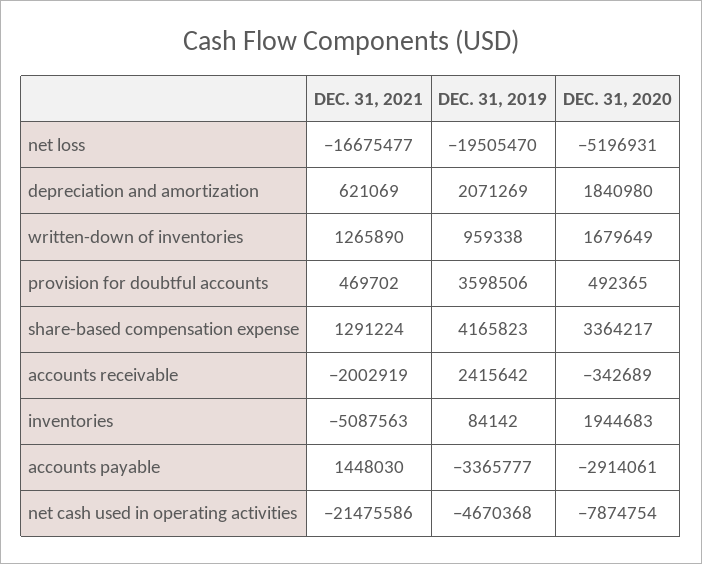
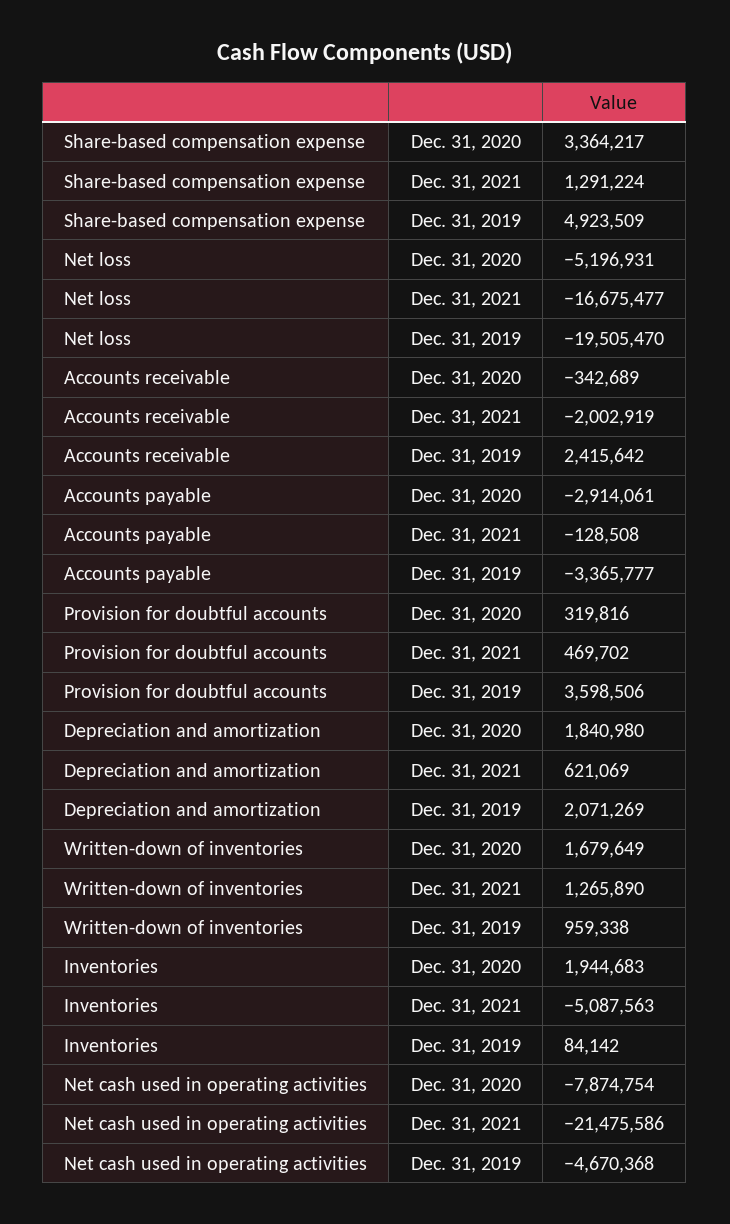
  {
    "DEC. 31, 2021": {
      "net loss": -16675477,
      "depreciation and amortization": 621069,
      "written-down of inventories": 1265890,
      "provision for doubtful accounts": 469702,
      "share-based compensation expense": 1291224,
      "accounts receivable": -2002919,
      "inventories": -5087563,
-     "accounts payable": 1448030,
+     "accounts payable": -128508,
      "net cash used in operating activities": -21475586
    },
    "DEC. 31, 2019": {
      "net loss": -19505470,
      "depreciation and amortization": 2071269,
      "written-down of inventories": 959338,
      "provision for doubtful accounts": 3598506,
-     "share-based compensation expense": 4165823,
+     "share-based compensation expense": 4923509,
      "accounts receivable": 2415642,
      "inventories": 84142,
      "accounts payable": -3365777,
      "net cash used in operating activities": -4670368
    },
    "DEC. 31, 2020": {
      "net loss": -5196931,
      "depreciation and amortization": 1840980,
      "written-down of inventories": 1679649,
-     "provision for doubtful accounts": 492365,
+     "provision for doubtful accounts": 319816,
      "share-based compensation expense": 3364217,
      "accounts receivable": -342689,
      "inventories": 1944683,
      "accounts payable": -2914061,
      "net cash used in operating activities": -7874754
    }
  }

